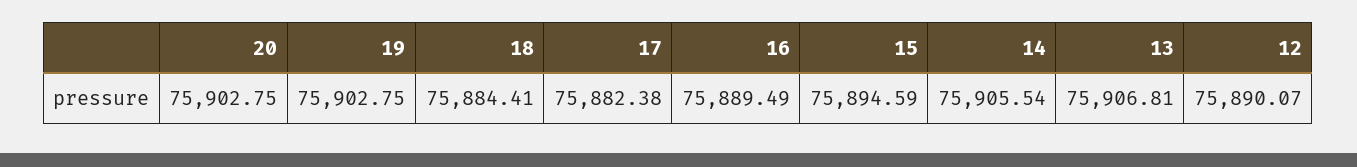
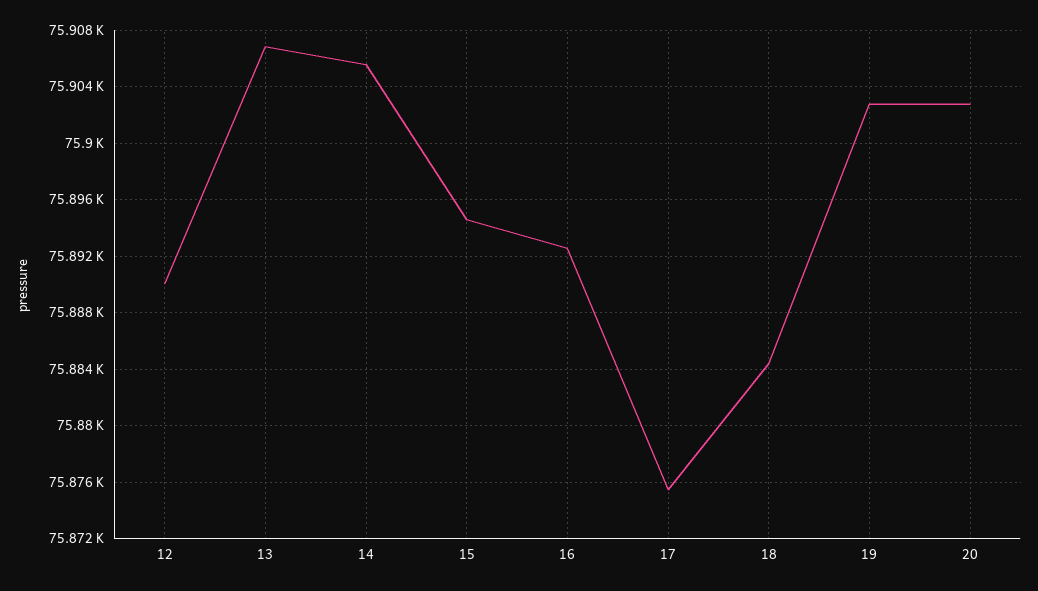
  {
    "20": 75902.75,
    "19": 75902.75,
    "18": 75884.41,
-   "17": 75882.38,
+   "17": 75875.5,
-   "16": 75889.49,
+   "16": 75892.5,
    "15": 75894.59,
    "14": 75905.54,
    "13": 75906.81,
    "12": 75890.07
  }

